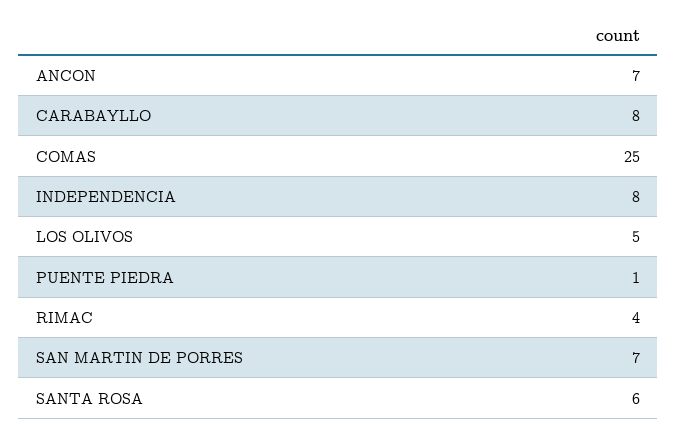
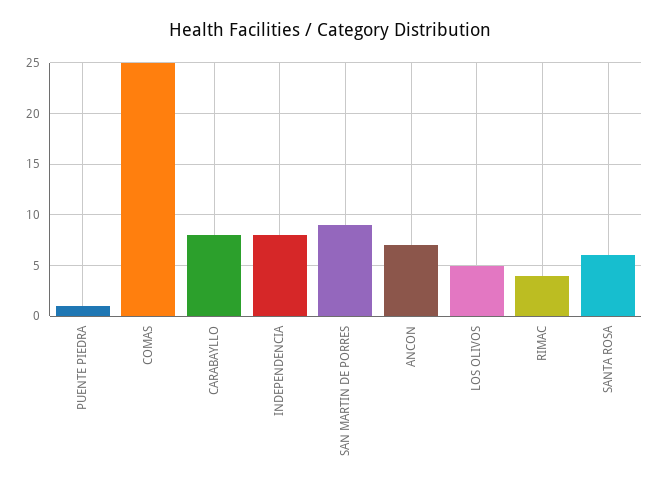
  {
    "ANCON": 7,
    "CARABAYLLO": 8,
    "COMAS": 25,
    "INDEPENDENCIA": 8,
    "LOS OLIVOS": 5,
    "PUENTE PIEDRA": 1,
    "RIMAC": 4,
-   "SAN MARTIN DE PORRES": 7,
+   "SAN MARTIN DE PORRES": 9,
    "SANTA ROSA": 6
  }

